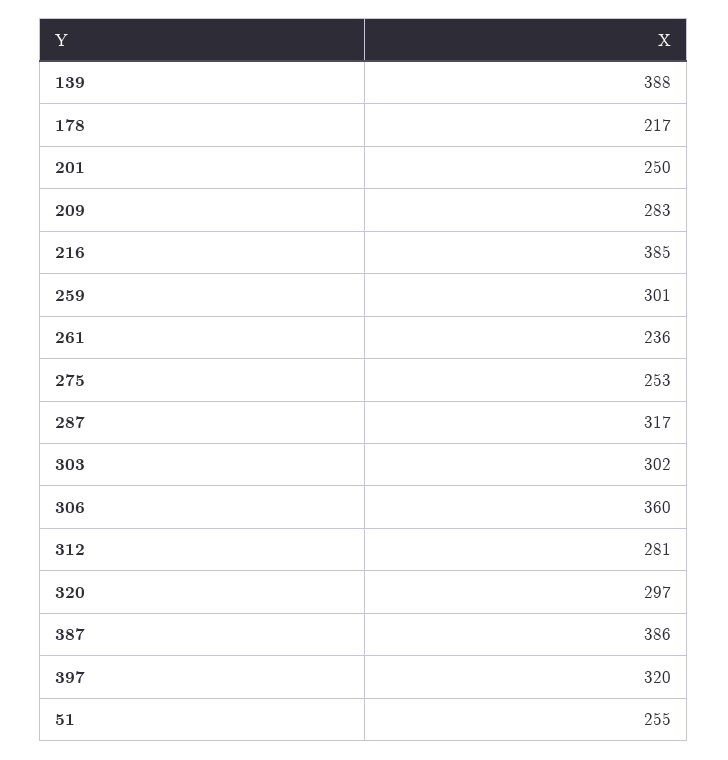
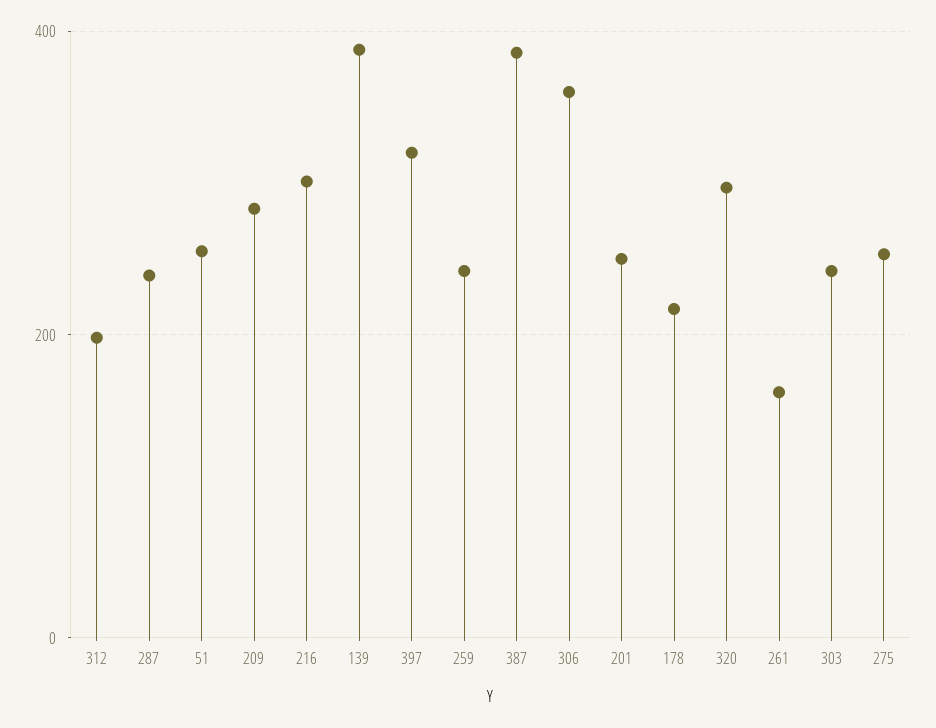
  {
    "139": 388,
    "178": 217,
    "201": 250,
    "209": 283,
-   "216": 385,
+   "216": 300,
-   "259": 301,
+   "259": 240,
-   "261": 236,
+   "261": 160,
    "275": 253,
-   "287": 317,
+   "287": 240,
-   "303": 302,
+   "303": 240,
    "306": 360,
-   "312": 281,
+   "312": 200,
    "320": 297,
    "387": 386,
    "397": 320,
    "51": 255
  }

